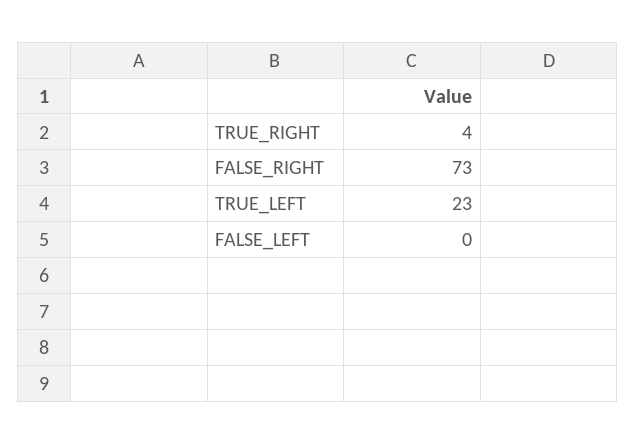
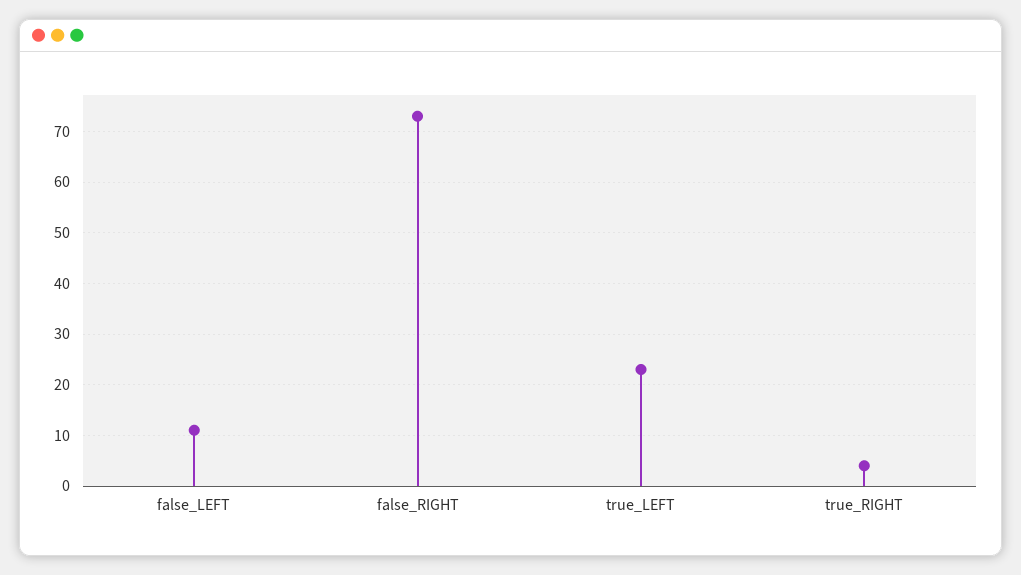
  {
    "TRUE_RIGHT": 4,
    "FALSE_RIGHT": 73,
    "TRUE_LEFT": 23,
-   "FALSE_LEFT": 0
+   "FALSE_LEFT": 10
  }

